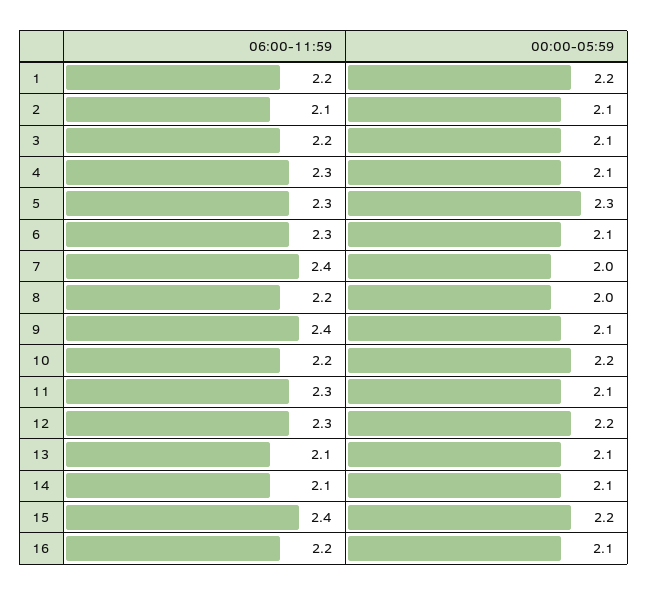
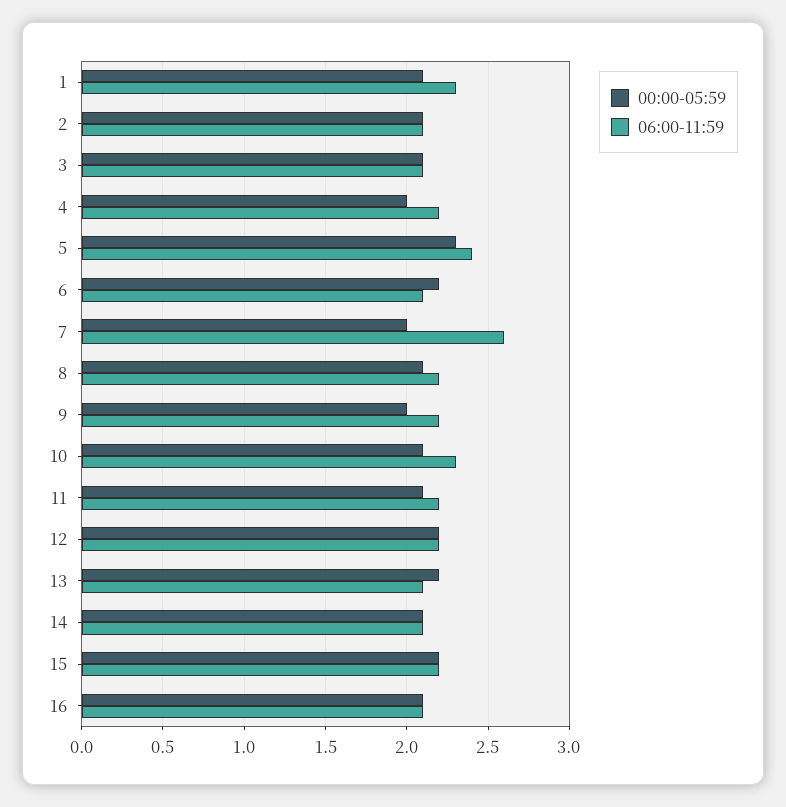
  {
    "06:00-11:59": {
-     "1": 2.2,
+     "1": 2.3,
      "2": 2.1,
-     "3": 2.2,
+     "3": 2.1,
-     "4": 2.3,
+     "4": 2.2,
-     "5": 2.3,
+     "5": 2.4,
-     "6": 2.3,
+     "6": 2.1,
-     "7": 2.4,
+     "7": 2.6,
      "8": 2.2,
-     "9": 2.4,
+     "9": 2.2,
-     "10": 2.2,
+     "10": 2.3,
-     "11": 2.3,
+     "11": 2.2,
-     "12": 2.3,
+     "12": 2.2,
      "13": 2.1,
      "14": 2.1,
-     "15": 2.4,
+     "15": 2.2,
-     "16": 2.2
+     "16": 2.1
    },
    "00:00-05:59": {
-     "1": 2.2,
+     "1": 2.1,
      "2": 2.1,
      "3": 2.1,
-     "4": 2.1,
+     "4": 2,
      "5": 2.3,
-     "6": 2.1,
+     "6": 2.2,
      "7": 2,
-     "8": 2,
+     "8": 2.1,
-     "9": 2.1,
+     "9": 2,
-     "10": 2.2,
+     "10": 2.1,
      "11": 2.1,
      "12": 2.2,
-     "13": 2.1,
+     "13": 2.2,
      "14": 2.1,
      "15": 2.2,
      "16": 2.1
    }
  }

